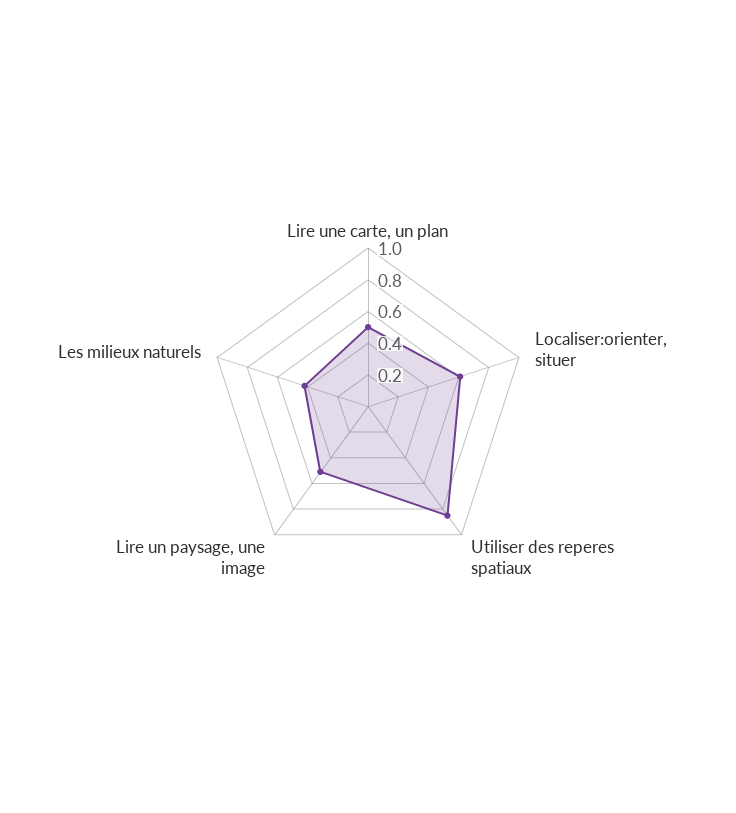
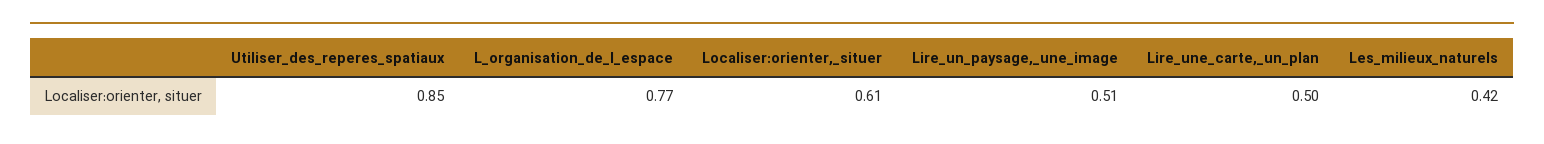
  {
    "Lire une carte, un plan": 0.5,
    "Localiser:orienter, situer": 0.61,
    "Utiliser des reperes spatiaux": 0.85,
    "Lire un paysage, une image": 0.51,
-   "Les milieux naturels": 0.42
+   "Les milieux naturels": 0.42,
+   "L_organisation_de_l_espace": 0.77
  }

